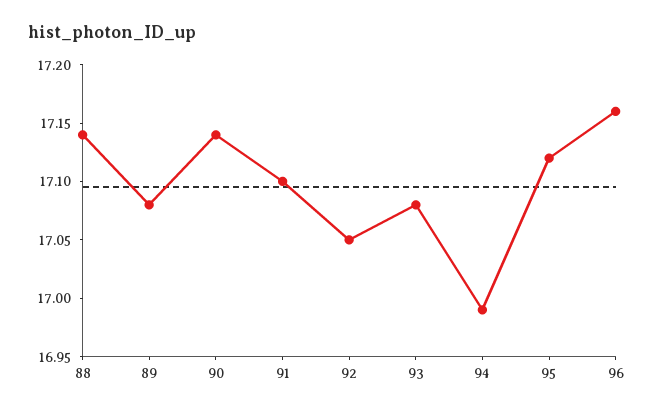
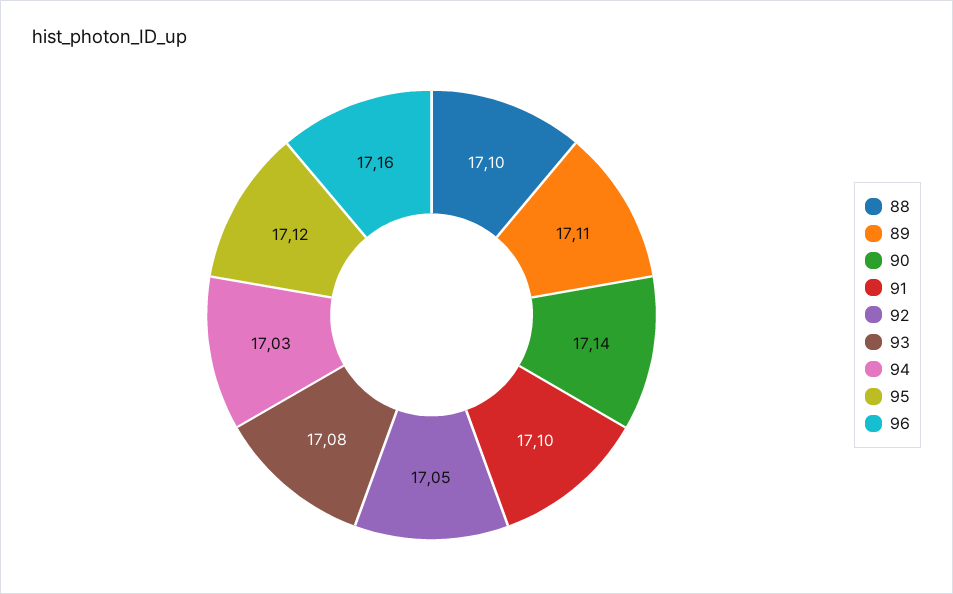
  {
-   "88": 17.14,
+   "88": 17.1,
-   "89": 17.08,
+   "89": 17.11,
    "90": 17.14,
    "91": 17.1,
    "92": 17.05,
    "93": 17.08,
-   "94": 16.99,
+   "94": 17.03,
    "95": 17.12,
    "96": 17.16
  }

